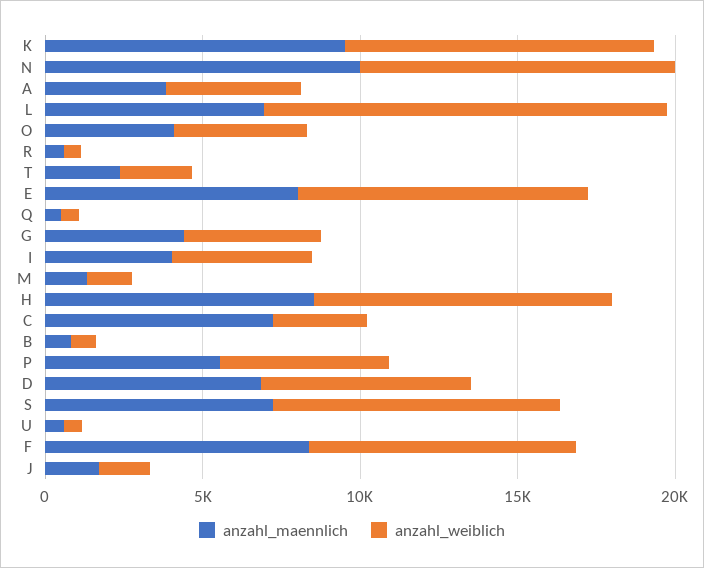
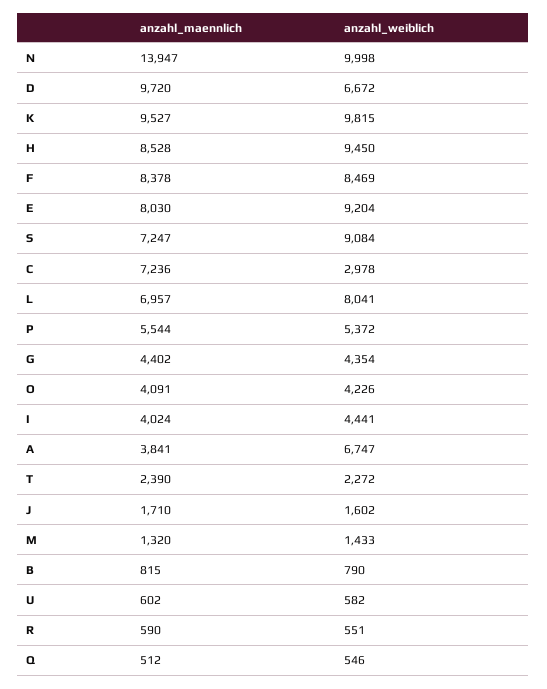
  {
    "anzahl_maennlich": {
      "K": 9527,
-     "N": 10000,
+     "N": 13947,
      "A": 3841,
      "L": 6957,
      "O": 4091,
      "R": 590,
      "T": 2390,
      "E": 8030,
      "Q": 512,
      "G": 4402,
      "I": 4024,
      "M": 1320,
      "H": 8528,
      "C": 7236,
      "B": 815,
      "P": 5544,
-     "D": 7000,
+     "D": 9720,
      "S": 7247,
      "U": 602,
      "F": 8378,
      "J": 1710
    },
    "anzahl_weiblich": {
      "K": 9815,
      "N": 9998,
-     "A": 4000,
+     "A": 6747,
-     "L": 13000,
+     "L": 8041,
      "O": 4226,
      "R": 551,
      "T": 2272,
      "E": 9204,
      "Q": 546,
      "G": 4354,
      "I": 4441,
      "M": 1433,
      "H": 9450,
      "C": 2978,
      "B": 790,
      "P": 5372,
      "D": 6672,
      "S": 9084,
      "U": 582,
      "F": 8469,
      "J": 1602
    }
  }

